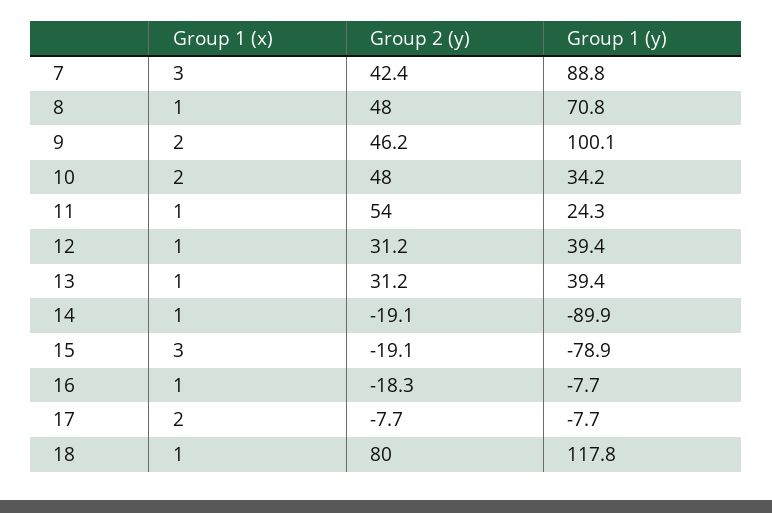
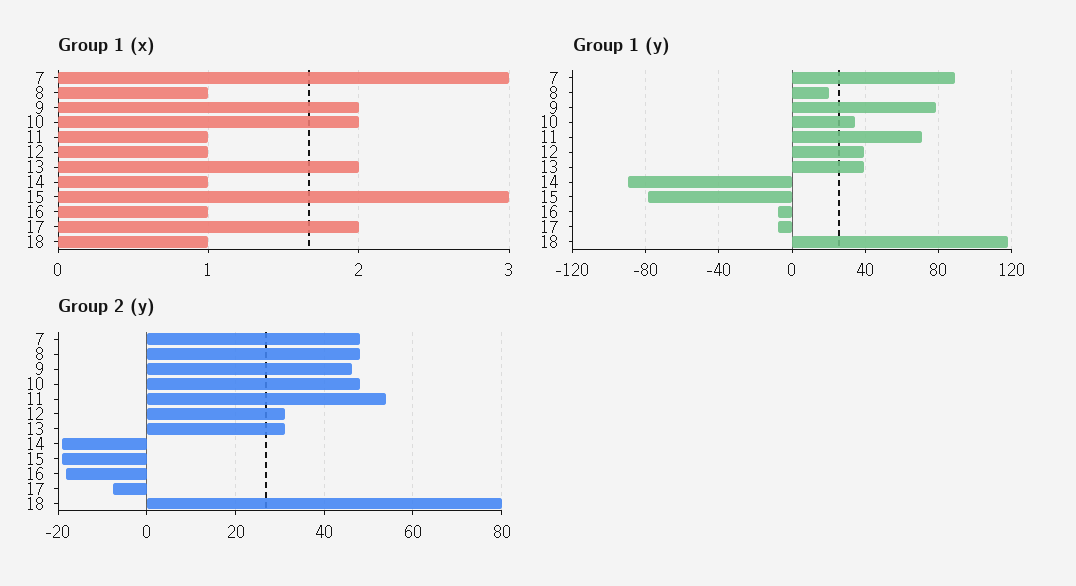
  {
    "Group 1 (x)": {
      "7": 3,
      "8": 1,
      "9": 2,
      "10": 2,
      "11": 1,
      "12": 1,
-     "13": 1,
+     "13": 2,
      "14": 1,
      "15": 3,
      "16": 1,
      "17": 2,
      "18": 1
    },
    "Group 2 (y)": {
-     "7": 42.4,
+     "7": 48,
      "8": 48,
      "9": 46.2,
      "10": 48,
      "11": 54,
      "12": 31.2,
      "13": 31.2,
      "14": -19.1,
      "15": -19.1,
      "16": -18.3,
      "17": -7.7,
      "18": 80
    },
    "Group 1 (y)": {
      "7": 88.8,
-     "8": 70.8,
+     "8": 20,
-     "9": 100.1,
+     "9": 80,
      "10": 34.2,
-     "11": 24.3,
+     "11": 70,
      "12": 39.4,
      "13": 39.4,
      "14": -89.9,
      "15": -78.9,
      "16": -7.7,
      "17": -7.7,
      "18": 117.8
    }
  }

